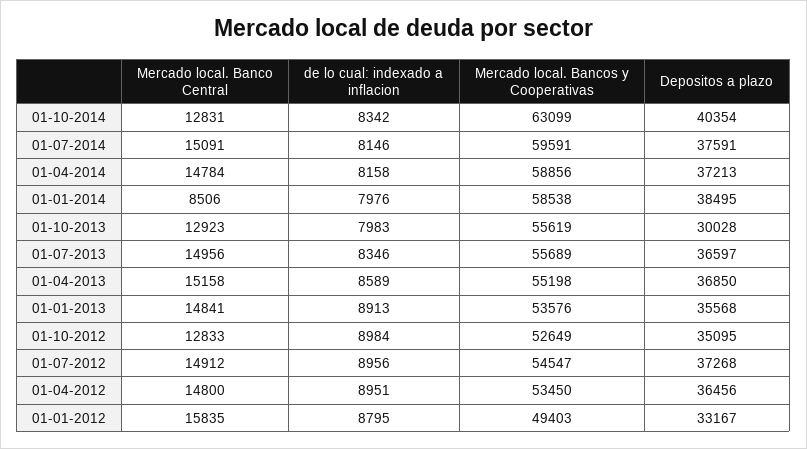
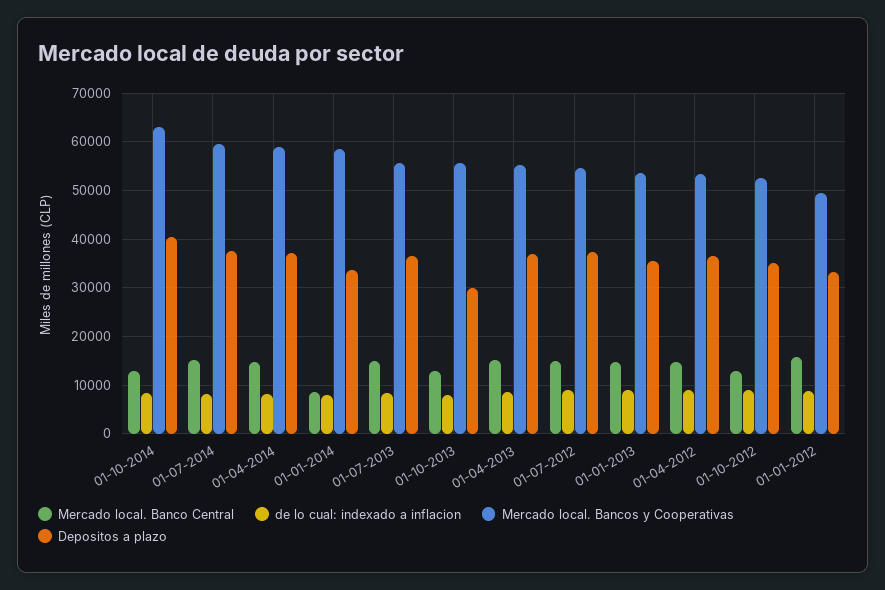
  {
    "Mercado local. Banco Central": {
      "01-10-2014": 12831,
      "01-07-2014": 15091,
      "01-04-2014": 14784,
      "01-01-2014": 8506,
      "01-10-2013": 12923,
      "01-07-2013": 14956,
      "01-04-2013": 15158,
      "01-01-2013": 14841,
      "01-10-2012": 12833,
      "01-07-2012": 14912,
      "01-04-2012": 14800,
      "01-01-2012": 15835
    },
    "de lo cual: indexado a inflacion": {
      "01-10-2014": 8342,
      "01-07-2014": 8146,
      "01-04-2014": 8158,
      "01-01-2014": 7976,
      "01-10-2013": 7983,
      "01-07-2013": 8346,
      "01-04-2013": 8589,
      "01-01-2013": 8913,
      "01-10-2012": 8984,
      "01-07-2012": 8956,
      "01-04-2012": 8951,
      "01-01-2012": 8795
    },
    "Mercado local. Bancos y Cooperativas": {
      "01-10-2014": 63099,
      "01-07-2014": 59591,
      "01-04-2014": 58856,
      "01-01-2014": 58538,
      "01-10-2013": 55619,
      "01-07-2013": 55689,
      "01-04-2013": 55198,
      "01-01-2013": 53576,
      "01-10-2012": 52649,
      "01-07-2012": 54547,
      "01-04-2012": 53450,
      "01-01-2012": 49403
    },
    "Depositos a plazo": {
      "01-10-2014": 40354,
      "01-07-2014": 37591,
      "01-04-2014": 37213,
-     "01-01-2014": 38495,
+     "01-01-2014": 34000,
      "01-10-2013": 30028,
      "01-07-2013": 36597,
      "01-04-2013": 36850,
      "01-01-2013": 35568,
      "01-10-2012": 35095,
      "01-07-2012": 37268,
      "01-04-2012": 36456,
      "01-01-2012": 33167
    }
  }

